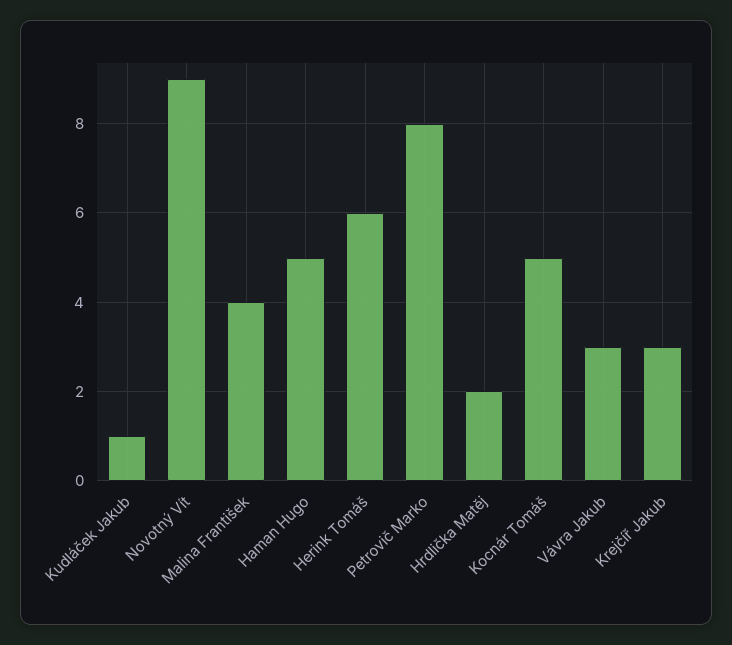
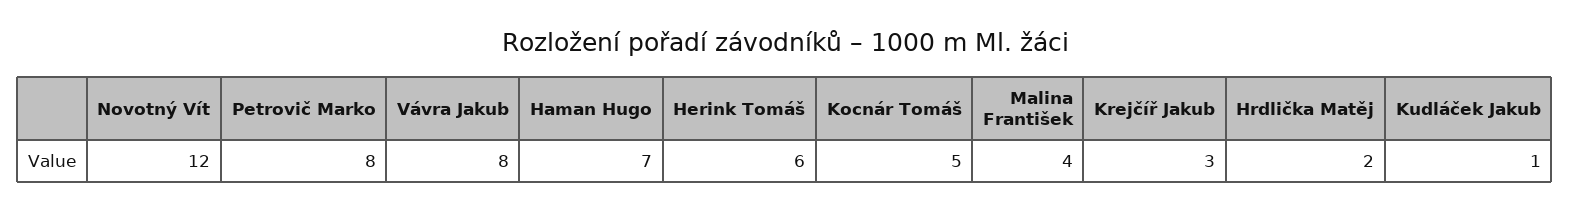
  {
    "Kudláček Jakub": 1,
-   "Novotný Vít": 9,
+   "Novotný Vít": 12,
    "Malina František": 4,
-   "Haman Hugo": 5,
+   "Haman Hugo": 7,
    "Herink Tomáš": 6,
    "Petrovič Marko": 8,
    "Hrdlička Matěj": 2,
    "Kocnár Tomáš": 5,
-   "Vávra Jakub": 3,
+   "Vávra Jakub": 8,
    "Krejčíř Jakub": 3
  }

